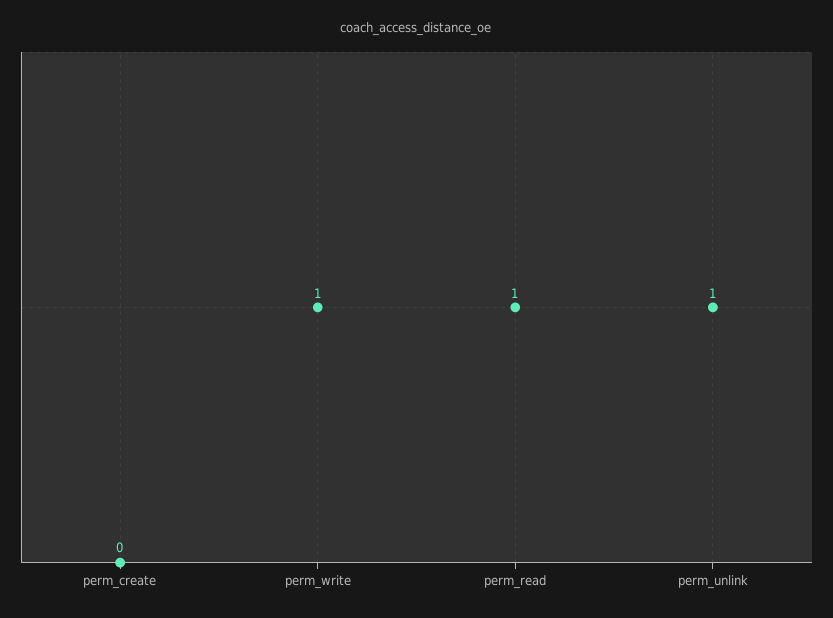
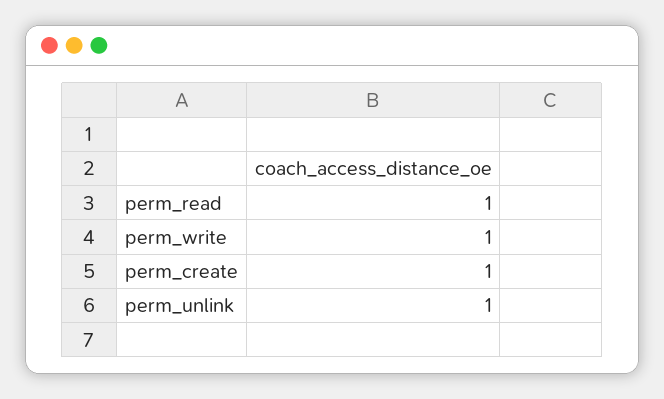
  {
-   "perm_create": 0,
+   "perm_create": 1,
    "perm_write": 1,
    "perm_read": 1,
    "perm_unlink": 1
  }

